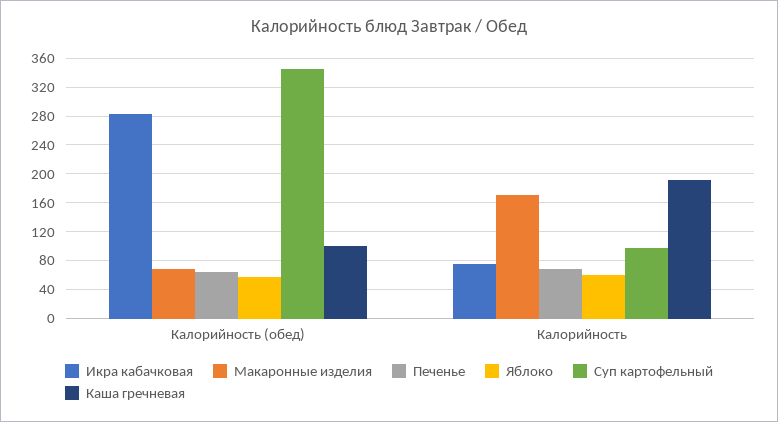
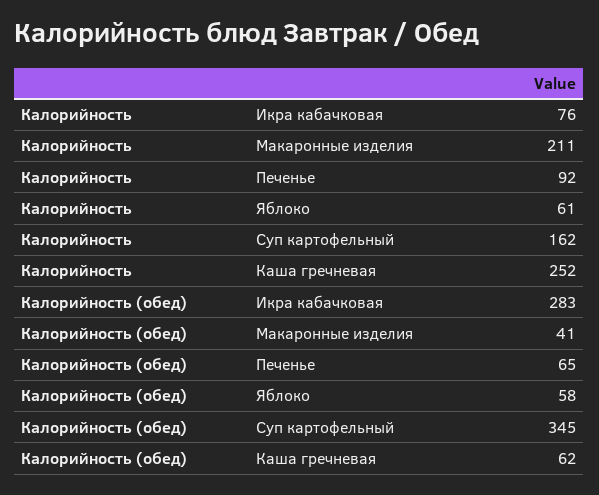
  {
    "Икра кабачковая": {
      "Калорийность (обед)": 283,
      "Калорийность": 76
    },
    "Макаронные изделия": {
-     "Калорийность (обед)": 70,
+     "Калорийность (обед)": 41,
-     "Калорийность": 170
+     "Калорийность": 211
    },
    "Печенье": {
      "Калорийность (обед)": 65,
-     "Калорийность": 70
+     "Калорийность": 92
    },
    "Яблоко": {
      "Калорийность (обед)": 58,
      "Калорийность": 61
    },
    "Суп картофельный": {
      "Калорийность (обед)": 345,
-     "Калорийность": 100
+     "Калорийность": 162
    },
    "Каша гречневая": {
-     "Калорийность (обед)": 100,
+     "Калорийность (обед)": 62,
-     "Калорийность": 190
+     "Калорийность": 252
    }
  }

